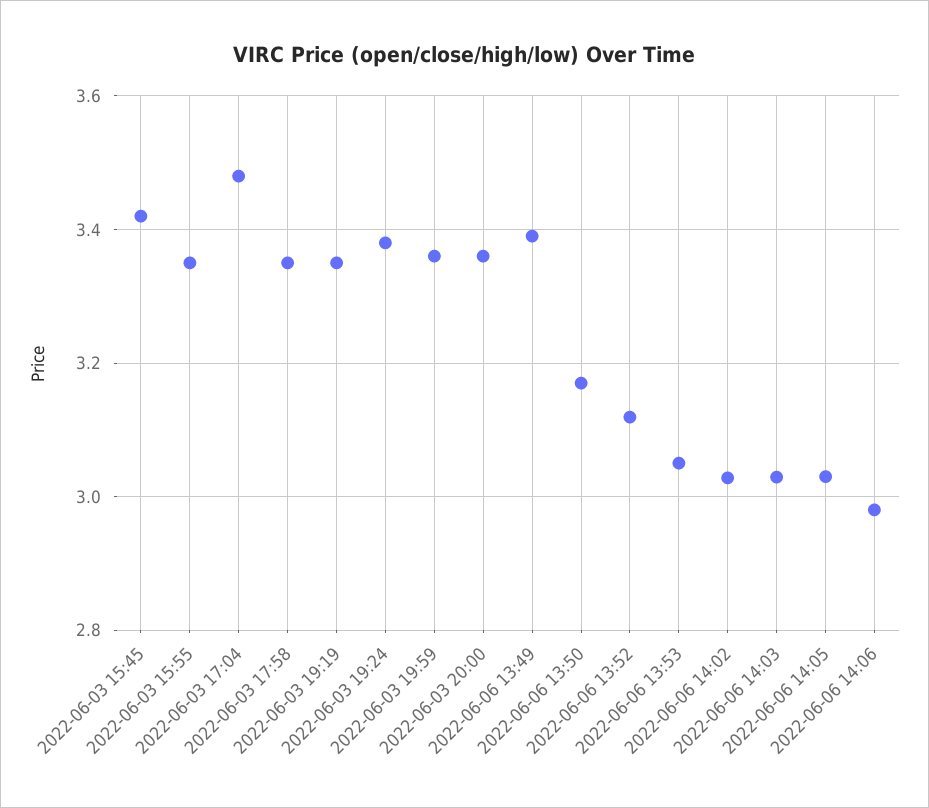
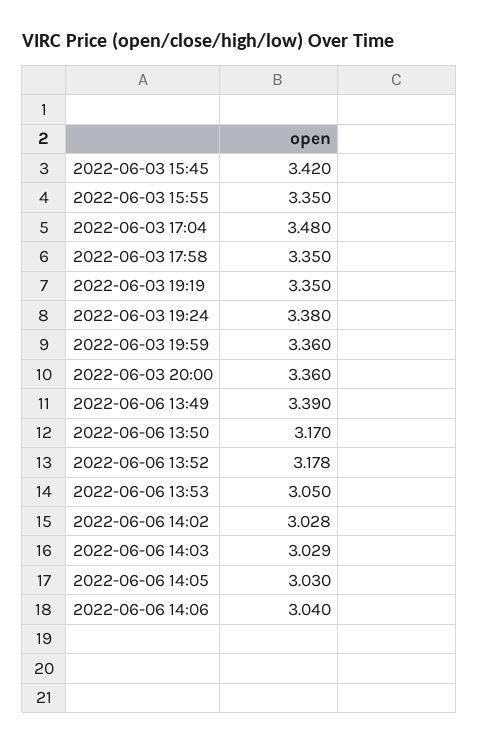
  {
    "2022-06-03 15:45": 3.42,
    "2022-06-03 15:55": 3.35,
    "2022-06-03 17:04": 3.48,
    "2022-06-03 17:58": 3.35,
    "2022-06-03 19:19": 3.35,
    "2022-06-03 19:24": 3.38,
    "2022-06-03 19:59": 3.36,
    "2022-06-03 20:00": 3.36,
    "2022-06-06 13:49": 3.39,
    "2022-06-06 13:50": 3.17,
-   "2022-06-06 13:52": 3.12,
+   "2022-06-06 13:52": 3.178,
    "2022-06-06 13:53": 3.05,
    "2022-06-06 14:02": 3.028,
    "2022-06-06 14:03": 3.029,
    "2022-06-06 14:05": 3.03,
-   "2022-06-06 14:06": 2.98
+   "2022-06-06 14:06": 3.04
  }

